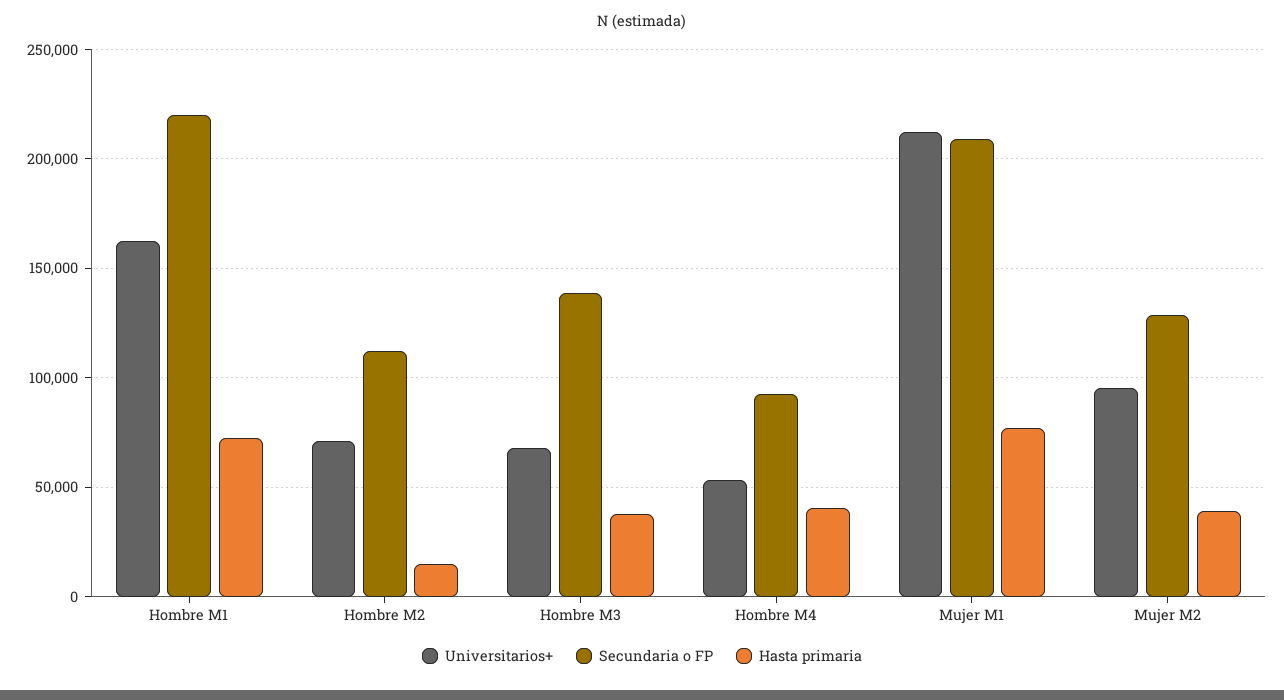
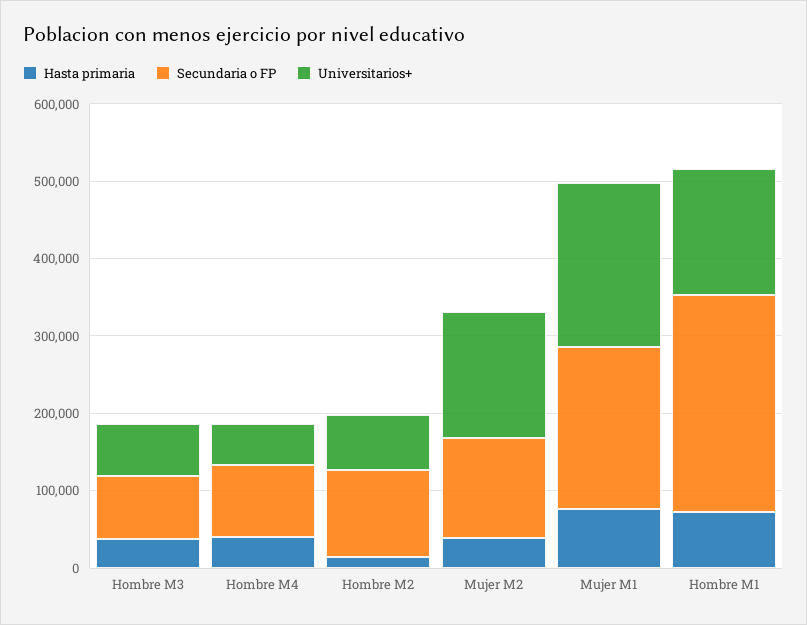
  {
    "Universitarios+": {
      "Hombre M1": 160000,
      "Hombre M2": 70000,
      "Hombre M3": 70000,
      "Hombre M4": 55000,
      "Mujer M1": 210000,
-     "Mujer M2": 95000
+     "Mujer M2": 160000
    },
    "Secundaria o FP": {
-     "Hombre M1": 220000,
+     "Hombre M1": 280000,
      "Hombre M2": 110000,
-     "Hombre M3": 140000,
+     "Hombre M3": 80000,
      "Hombre M4": 90000,
      "Mujer M1": 210000,
      "Mujer M2": 130000
    },
    "Hasta primaria": {
      "Hombre M1": 75000,
      "Hombre M2": 15000,
      "Hombre M3": 40000,
      "Hombre M4": 40000,
      "Mujer M1": 75000,
      "Mujer M2": 40000
    }
  }

